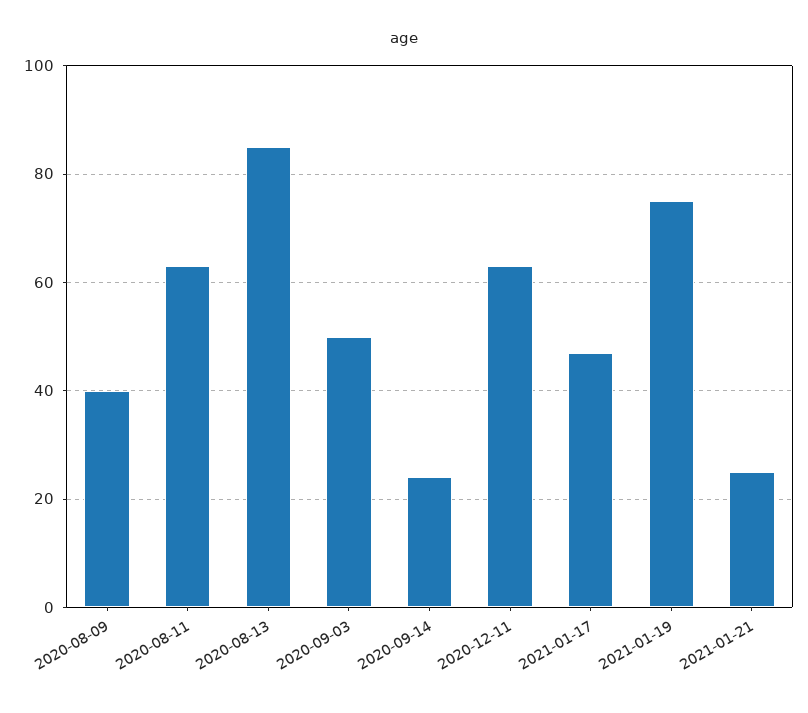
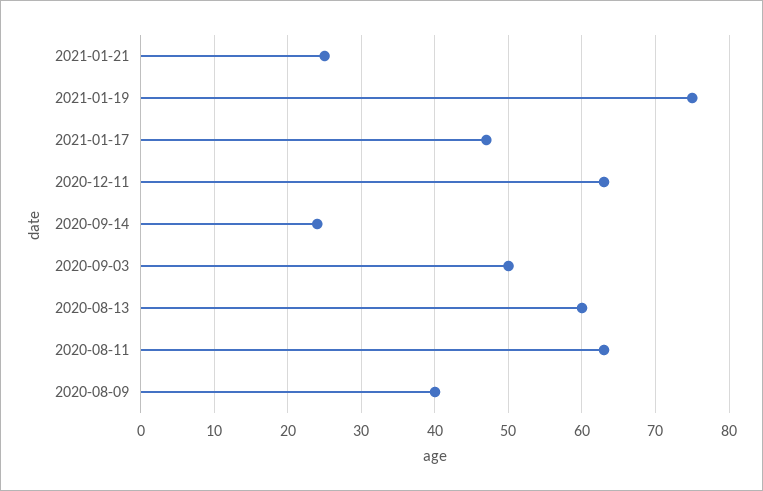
  {
    "2020-08-09": 40,
    "2020-08-11": 63,
-   "2020-08-13": 85,
+   "2020-08-13": 60,
    "2020-09-03": 50,
    "2020-09-14": 24,
    "2020-12-11": 63,
    "2021-01-17": 47,
    "2021-01-19": 75,
    "2021-01-21": 25
  }

